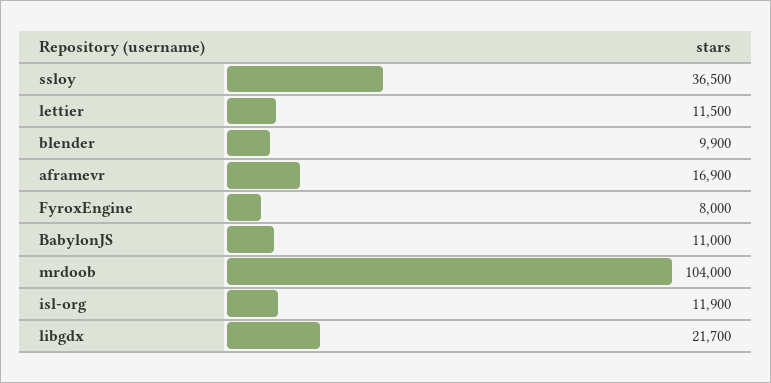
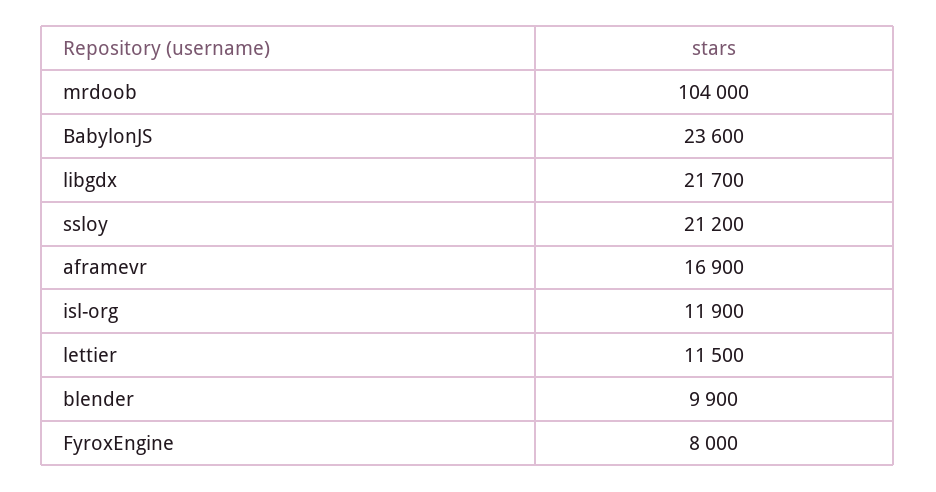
  {
-   "ssloy": 36500,
+   "ssloy": 21200,
    "lettier": 11500,
    "blender": 9900,
    "aframevr": 16900,
    "FyroxEngine": 8000,
-   "BabylonJS": 11000,
+   "BabylonJS": 23600,
    "mrdoob": 104000,
    "isl-org": 11900,
    "libgdx": 21700
  }

